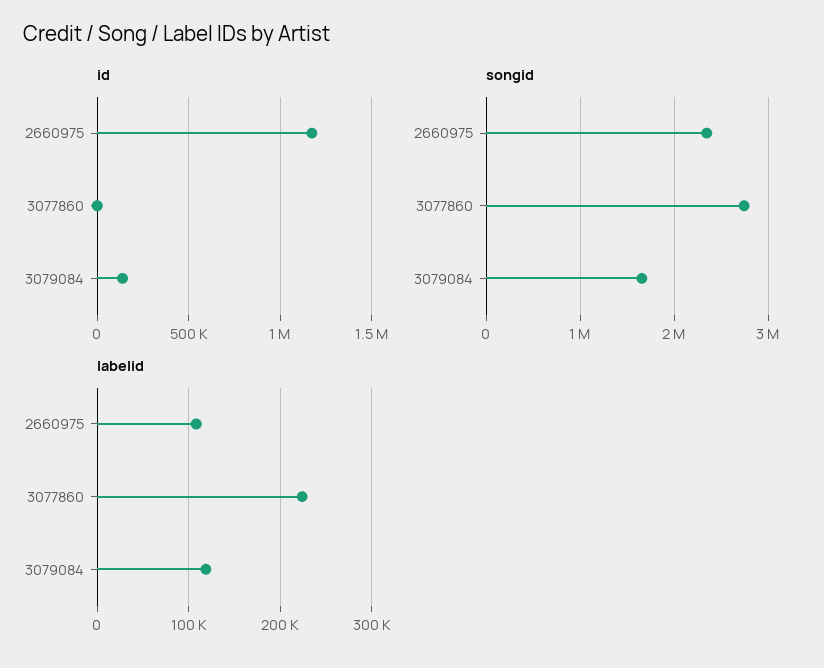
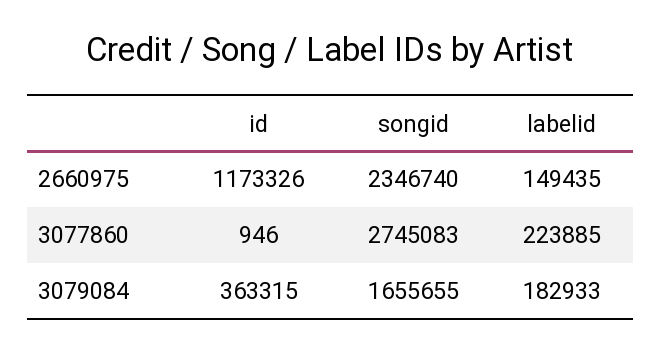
  {
    "id": {
      "2660975": 1173326,
      "3077860": 946,
-     "3079084": 150000
+     "3079084": 363315
    },
    "songid": {
      "2660975": 2346740,
      "3077860": 2745083,
      "3079084": 1655655
    },
    "labelid": {
-     "2660975": 110000,
+     "2660975": 149435,
      "3077860": 223885,
-     "3079084": 120000
+     "3079084": 182933
    }
  }

